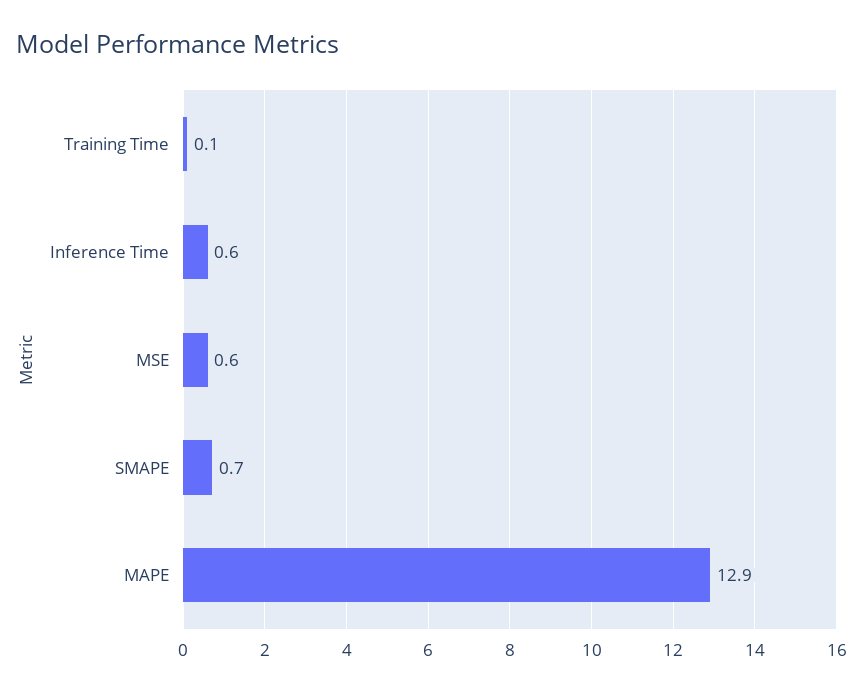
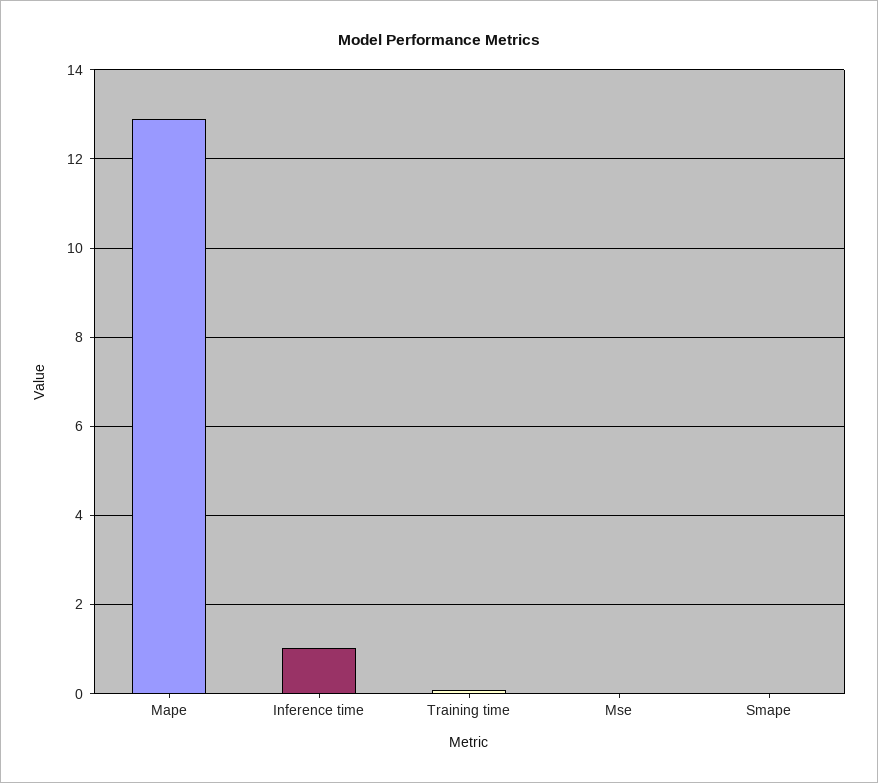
  {
    "Training Time": 0.1,
-   "Inference Time": 0.6,
+   "Inference Time": 1,
-   "MSE": 0.6,
+   "MSE": 0,
-   "SMAPE": 0.7,
+   "SMAPE": 0,
    "MAPE": 12.9
  }

